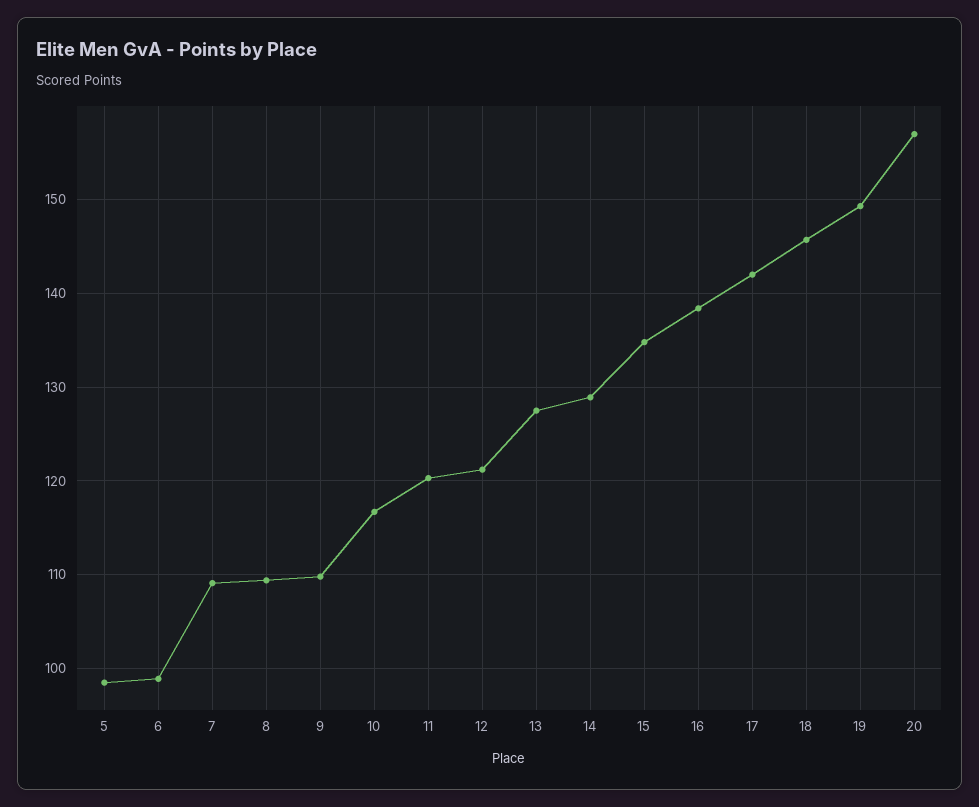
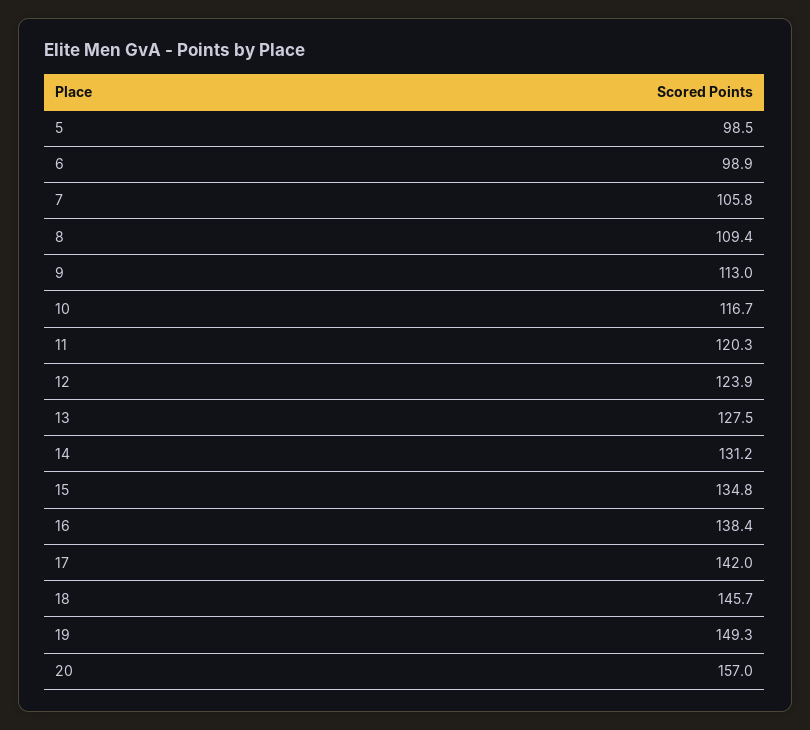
  {
    "5": 98.5,
    "6": 98.9,
-   "7": 109,
+   "7": 105.8,
    "8": 109.4,
-   "9": 110,
+   "9": 113,
    "10": 116.7,
    "11": 120.3,
-   "12": 121,
+   "12": 123.9,
    "13": 127.5,
-   "14": 129,
+   "14": 131.2,
    "15": 134.8,
    "16": 138.4,
    "17": 142,
    "18": 145.7,
    "19": 149.3,
    "20": 157
  }

